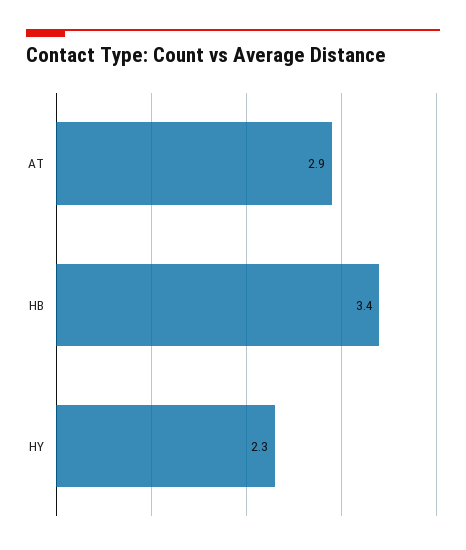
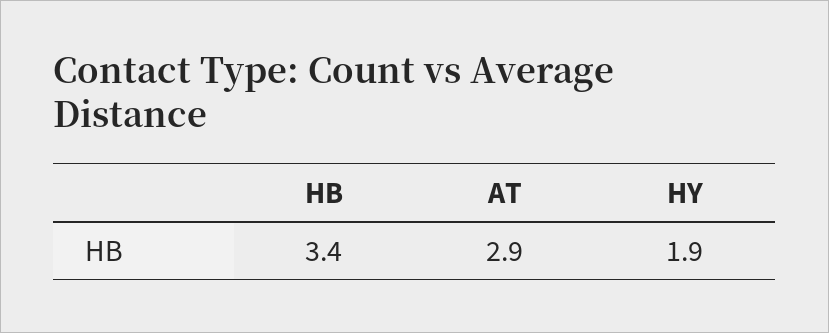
  {
    "AT": 2.9,
    "HB": 3.4,
-   "HY": 2.3
+   "HY": 1.9
  }

